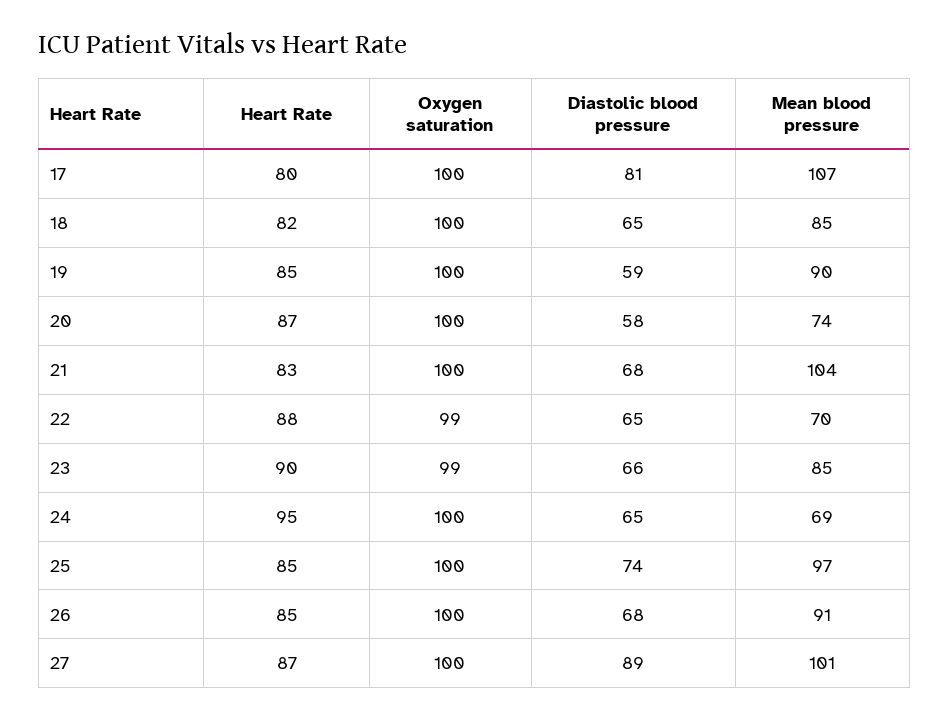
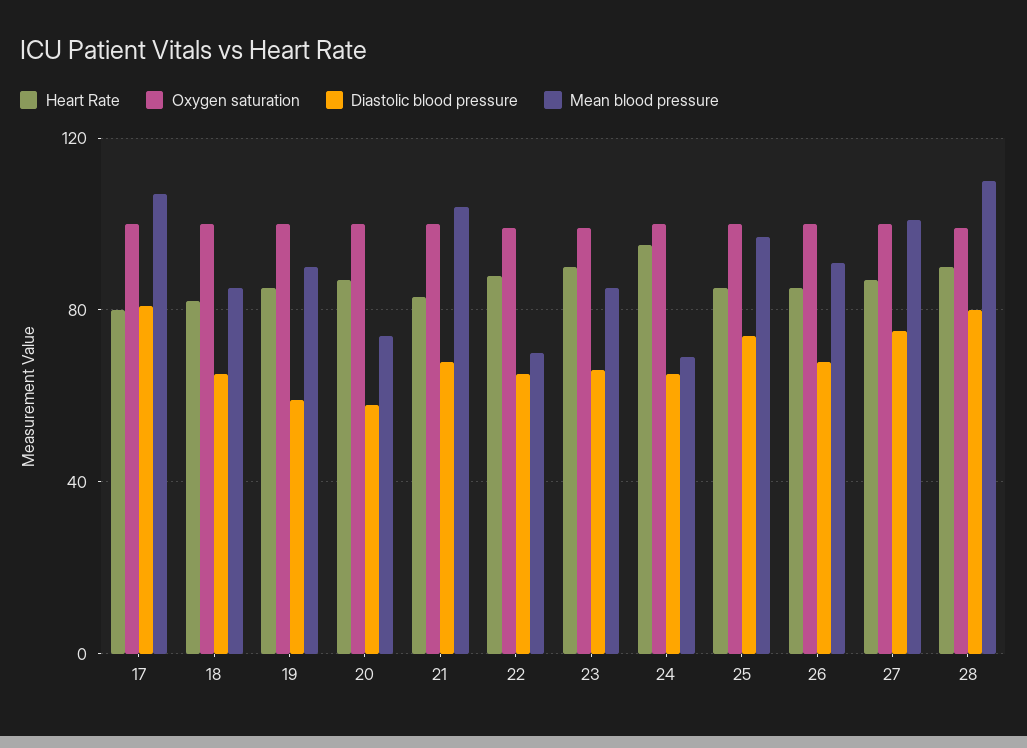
  {
    "Heart Rate": {
      "17": 80,
      "18": 82,
      "19": 85,
      "20": 87,
      "21": 83,
      "22": 88,
      "23": 90,
      "24": 95,
      "25": 85,
      "26": 85,
-     "27": 87
+     "27": 87,
+     "28": 90
    },
    "Oxygen saturation": {
      "17": 100,
      "18": 100,
      "19": 100,
      "20": 100,
      "21": 100,
      "22": 99,
      "23": 99,
      "24": 100,
      "25": 100,
      "26": 100,
-     "27": 100
+     "27": 100,
+     "28": 100
    },
    "Diastolic blood pressure": {
      "17": 81,
      "18": 65,
      "19": 59,
      "20": 58,
      "21": 68,
      "22": 65,
      "23": 66,
      "24": 65,
      "25": 74,
      "26": 68,
-     "27": 89
+     "27": 75,
+     "28": 80
    },
    "Mean blood pressure": {
      "17": 107,
      "18": 85,
      "19": 90,
      "20": 74,
      "21": 104,
      "22": 70,
      "23": 85,
      "24": 69,
      "25": 97,
      "26": 91,
-     "27": 101
+     "27": 101,
+     "28": 110
    }
  }

